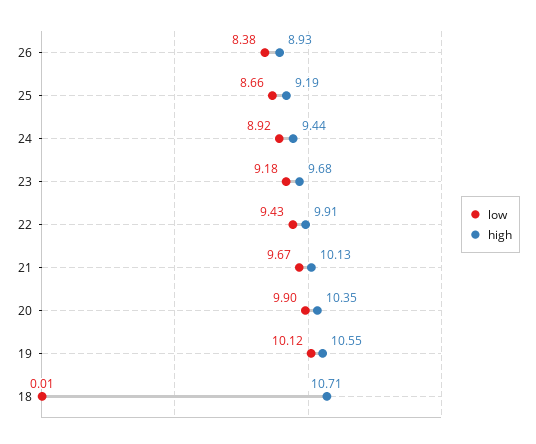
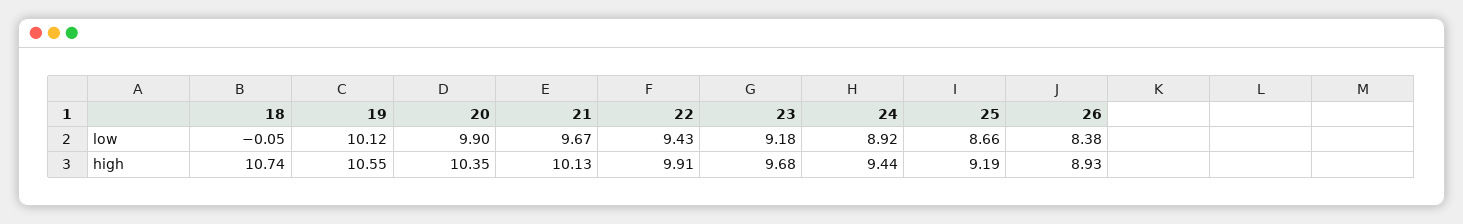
  {
    "low": {
      "26": 8.38,
      "25": 8.66,
      "24": 8.92,
      "23": 9.18,
      "22": 9.43,
      "21": 9.67,
      "20": 9.9,
      "19": 10.12,
-     "18": 0.01
+     "18": -0.05
    },
    "high": {
      "26": 8.93,
      "25": 9.19,
      "24": 9.44,
      "23": 9.68,
      "22": 9.91,
      "21": 10.13,
      "20": 10.35,
      "19": 10.55,
-     "18": 10.71
+     "18": 10.74
    }
  }

